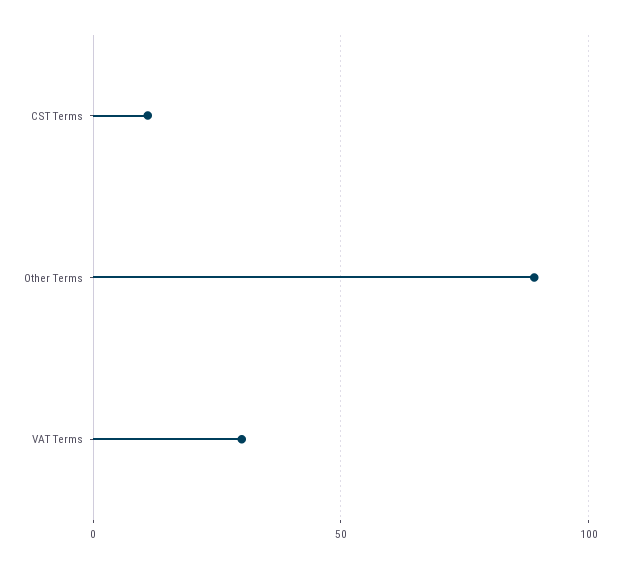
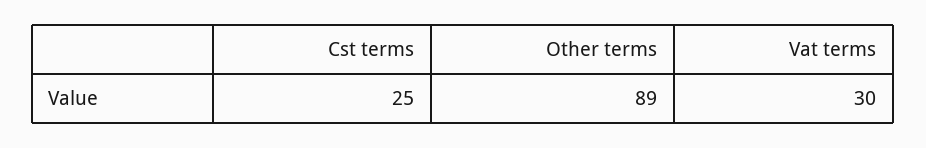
  {
-   "CST Terms": 10,
+   "CST Terms": 25,
    "Other Terms": 89,
    "VAT Terms": 30
  }

